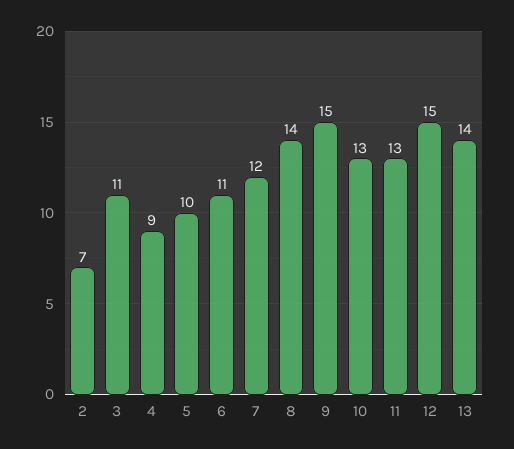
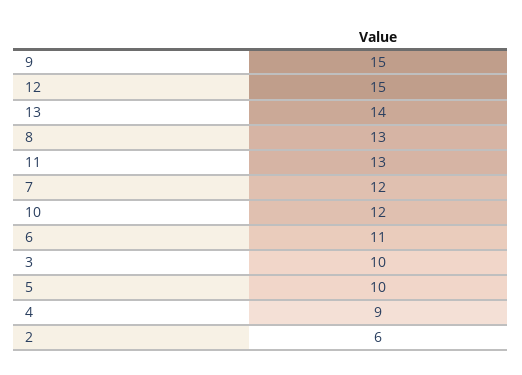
  {
-   "2": 7,
+   "2": 6,
-   "3": 11,
+   "3": 10,
    "4": 9,
    "5": 10,
    "6": 11,
    "7": 12,
-   "8": 14,
+   "8": 13,
    "9": 15,
-   "10": 13,
+   "10": 12,
    "11": 13,
    "12": 15,
    "13": 14
  }

